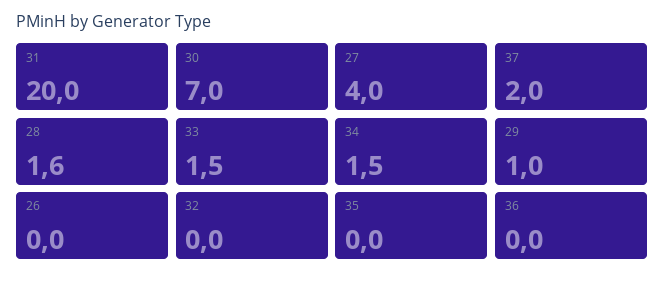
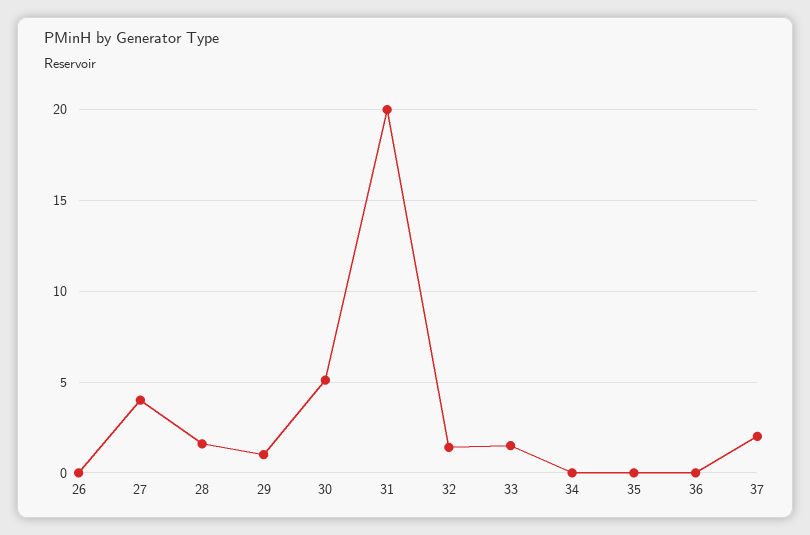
  {
    "31": 20,
-   "30": 7,
+   "30": 5,
    "27": 4,
    "37": 2,
    "28": 1.6,
    "33": 1.5,
-   "34": 1.5,
+   "34": 0,
    "29": 1,
    "26": 0,
-   "32": 0,
+   "32": 1.5,
    "35": 0,
    "36": 0
  }

